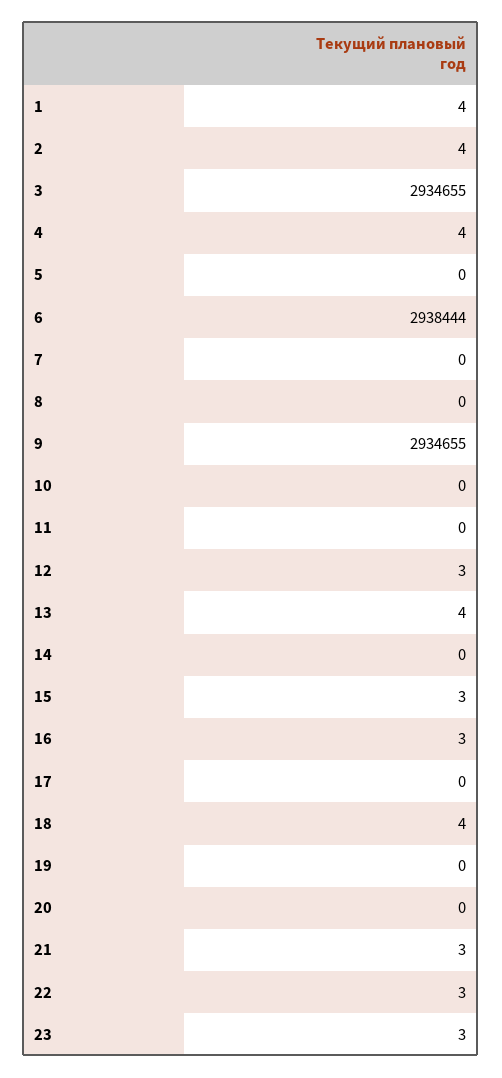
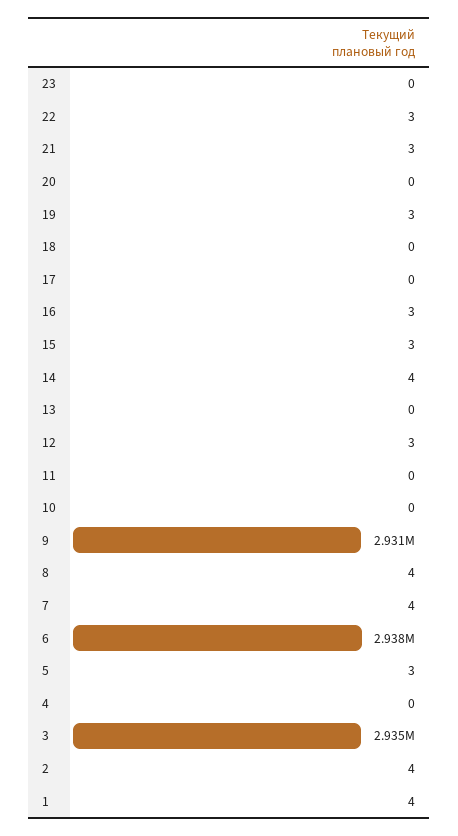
  {
    "1": 4,
    "2": 4,
    "3": 2934655,
-   "4": 4,
+   "4": 0,
-   "5": 0,
+   "5": 3,
    "6": 2938444,
-   "7": 0,
+   "7": 4,
-   "8": 0,
+   "8": 4,
-   "9": 2934655,
+   "9": 2931000,
    "10": 0,
    "11": 0,
    "12": 3,
-   "13": 4,
+   "13": 0,
-   "14": 0,
+   "14": 4,
    "15": 3,
    "16": 3,
    "17": 0,
-   "18": 4,
+   "18": 0,
-   "19": 0,
+   "19": 3,
    "20": 0,
    "21": 3,
    "22": 3,
-   "23": 3
+   "23": 0
  }

